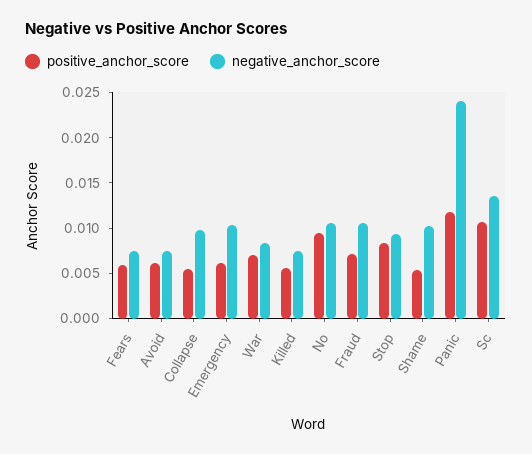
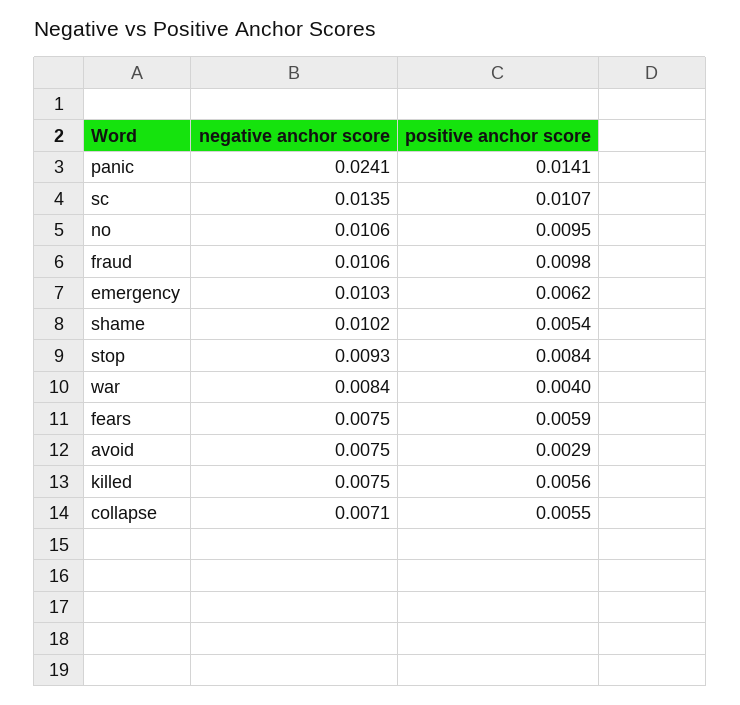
  {
    "positive_anchor_score": {
      "Fears": 0.0059,
-     "Avoid": 0.006,
+     "Avoid": 0.0029,
      "Collapse": 0.0055,
      "Emergency": 0.0062,
-     "War": 0.007,
+     "War": 0.004,
      "Killed": 0.0056,
      "No": 0.0095,
-     "Fraud": 0.007,
+     "Fraud": 0.0098,
      "Stop": 0.0084,
      "Shame": 0.0054,
-     "Panic": 0.012,
+     "Panic": 0.0141,
      "Sc": 0.0107
    },
    "negative_anchor_score": {
      "Fears": 0.0075,
      "Avoid": 0.0075,
-     "Collapse": 0.01,
+     "Collapse": 0.0071,
      "Emergency": 0.0103,
      "War": 0.0084,
      "Killed": 0.0075,
      "No": 0.0106,
      "Fraud": 0.0106,
      "Stop": 0.0093,
      "Shame": 0.0102,
      "Panic": 0.0241,
      "Sc": 0.0135
    }
  }

